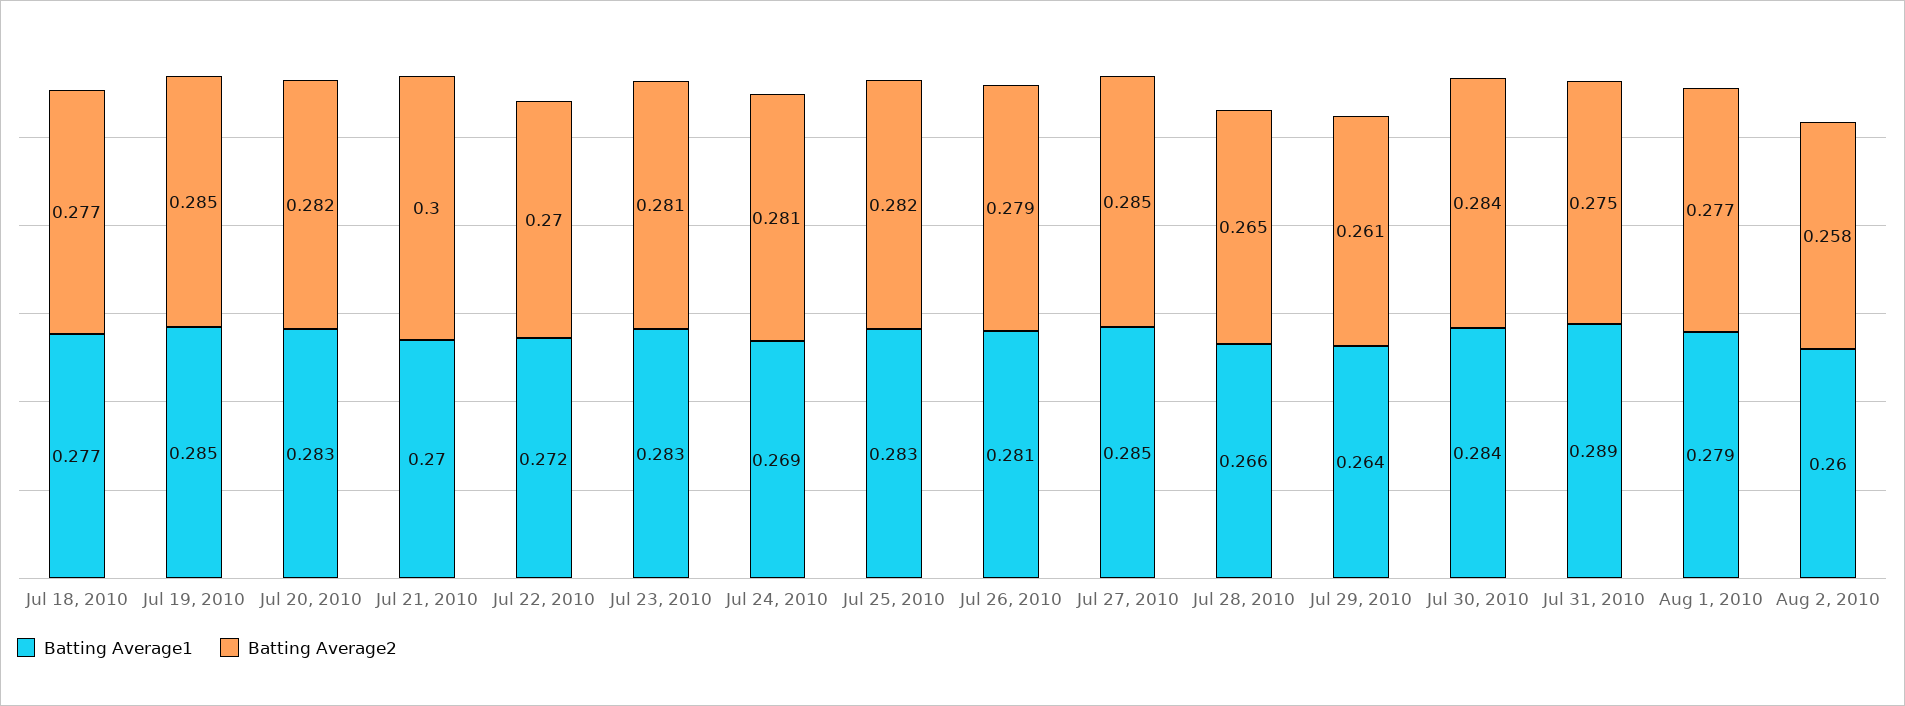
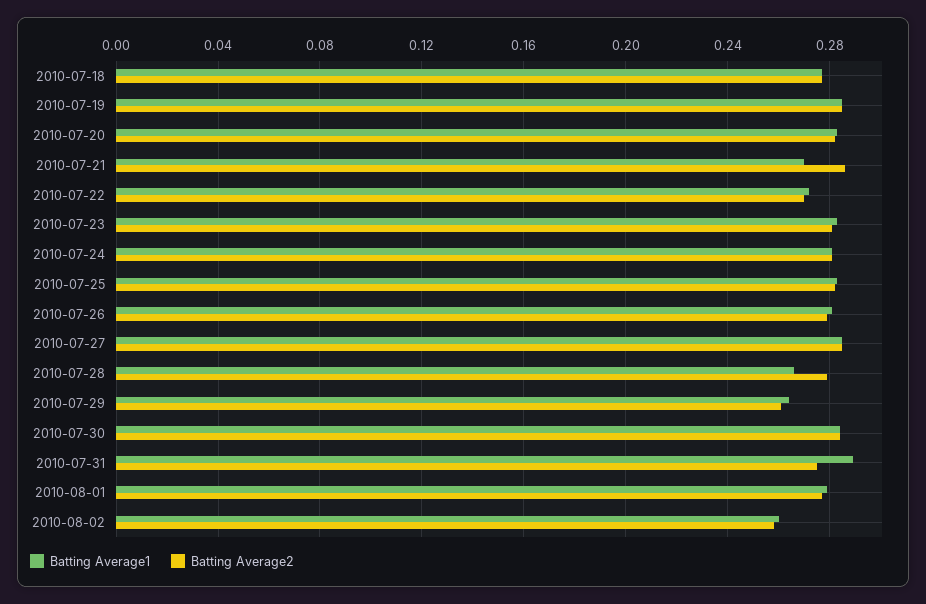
  {
    "Batting Average1": {
      "Jul 18, 2010": 0.277,
      "Jul 19, 2010": 0.285,
      "Jul 20, 2010": 0.283,
      "Jul 21, 2010": 0.27,
      "Jul 22, 2010": 0.272,
      "Jul 23, 2010": 0.283,
-     "Jul 24, 2010": 0.269,
+     "Jul 24, 2010": 0.28,
      "Jul 25, 2010": 0.283,
      "Jul 26, 2010": 0.281,
      "Jul 27, 2010": 0.285,
      "Jul 28, 2010": 0.266,
      "Jul 29, 2010": 0.264,
      "Jul 30, 2010": 0.284,
      "Jul 31, 2010": 0.289,
      "Aug 1, 2010": 0.279,
      "Aug 2, 2010": 0.26
    },
    "Batting Average2": {
      "Jul 18, 2010": 0.277,
      "Jul 19, 2010": 0.285,
      "Jul 20, 2010": 0.282,
-     "Jul 21, 2010": 0.3,
+     "Jul 21, 2010": 0.285,
      "Jul 22, 2010": 0.27,
      "Jul 23, 2010": 0.281,
      "Jul 24, 2010": 0.281,
      "Jul 25, 2010": 0.282,
      "Jul 26, 2010": 0.279,
      "Jul 27, 2010": 0.285,
-     "Jul 28, 2010": 0.265,
+     "Jul 28, 2010": 0.28,
      "Jul 29, 2010": 0.261,
      "Jul 30, 2010": 0.284,
      "Jul 31, 2010": 0.275,
      "Aug 1, 2010": 0.277,
      "Aug 2, 2010": 0.258
    }
  }

